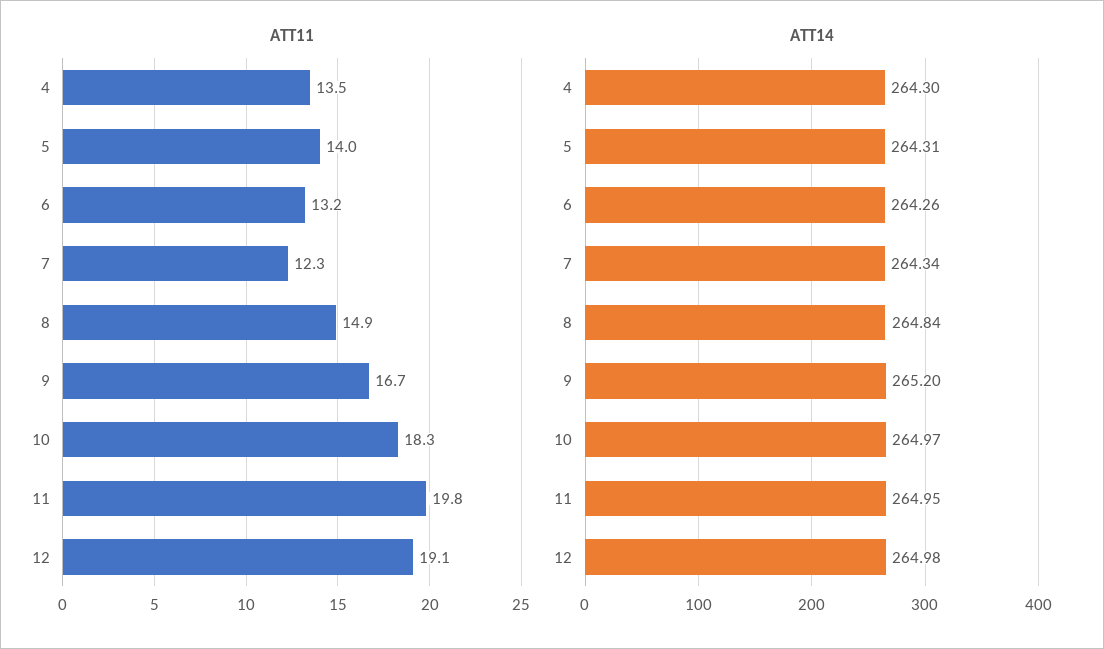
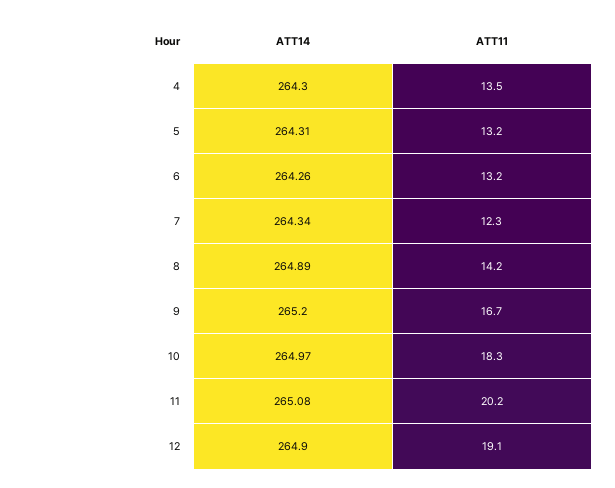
  {
    "ATT11": {
      "4": 13.5,
-     "5": 14,
+     "5": 13.2,
      "6": 13.2,
      "7": 12.3,
-     "8": 14.9,
+     "8": 14.2,
      "9": 16.7,
      "10": 18.3,
-     "11": 19.8,
+     "11": 20.2,
      "12": 19.1
    },
    "ATT14": {
      "4": 264.3,
      "5": 264.31,
      "6": 264.26,
      "7": 264.34,
-     "8": 264.84,
+     "8": 264.89,
      "9": 265.2,
      "10": 264.97,
-     "11": 264.95,
+     "11": 265.08,
-     "12": 264.98
+     "12": 264.9
    }
  }

